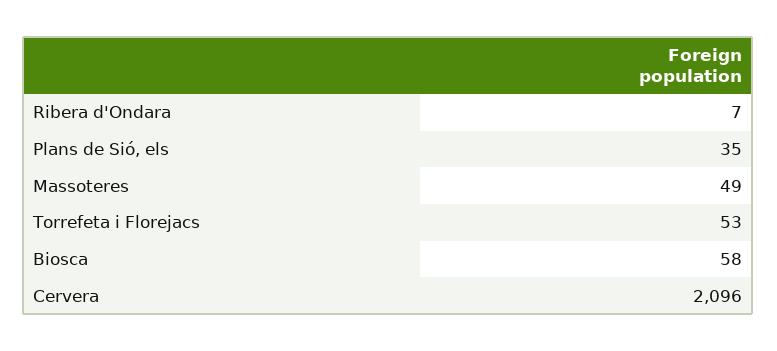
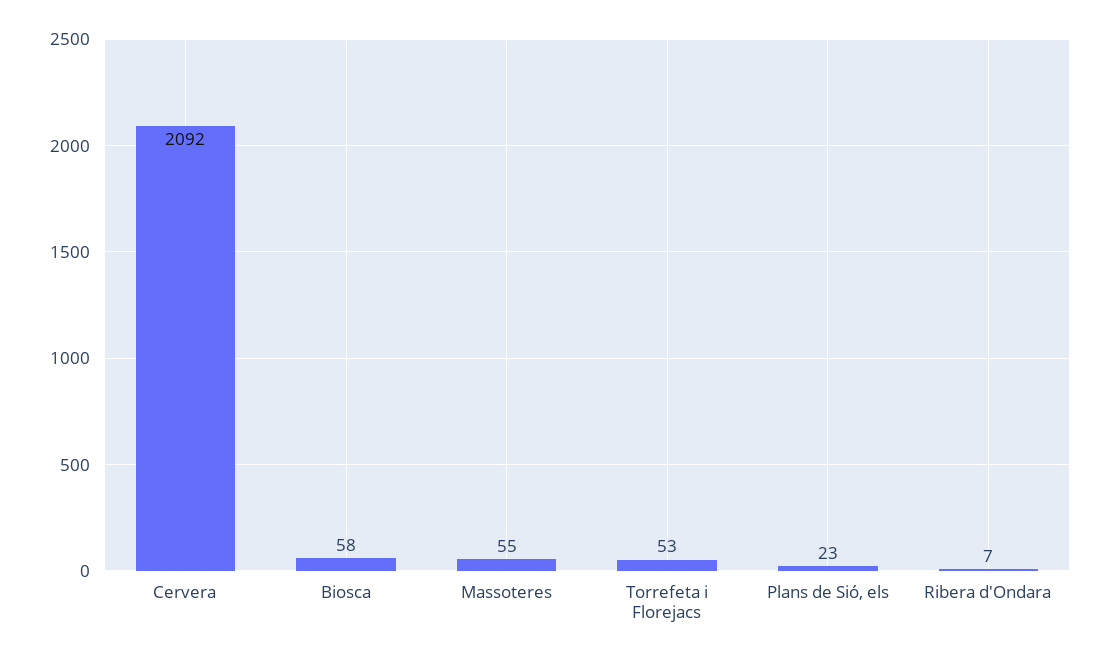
  {
    "Ribera d'Ondara": 7,
-   "Plans de Sió, els": 35,
+   "Plans de Sió, els": 23,
-   "Massoteres": 49,
+   "Massoteres": 55,
    "Torrefeta i Florejacs": 53,
    "Biosca": 58,
-   "Cervera": 2096
+   "Cervera": 2092
  }

